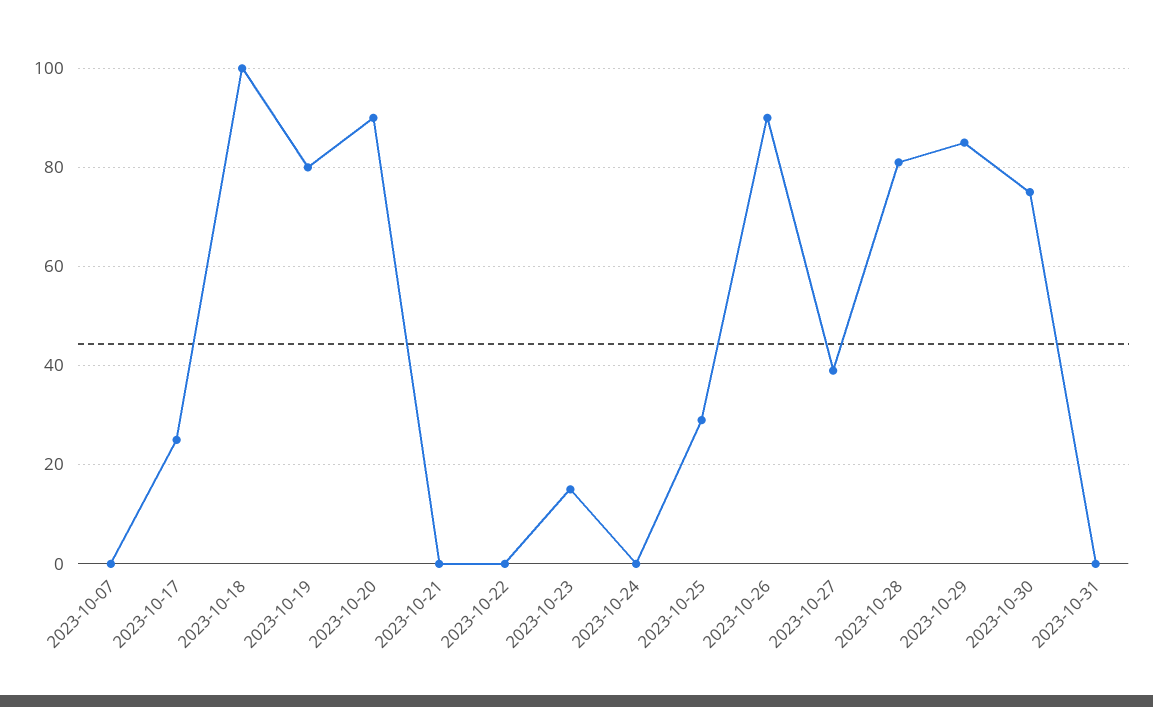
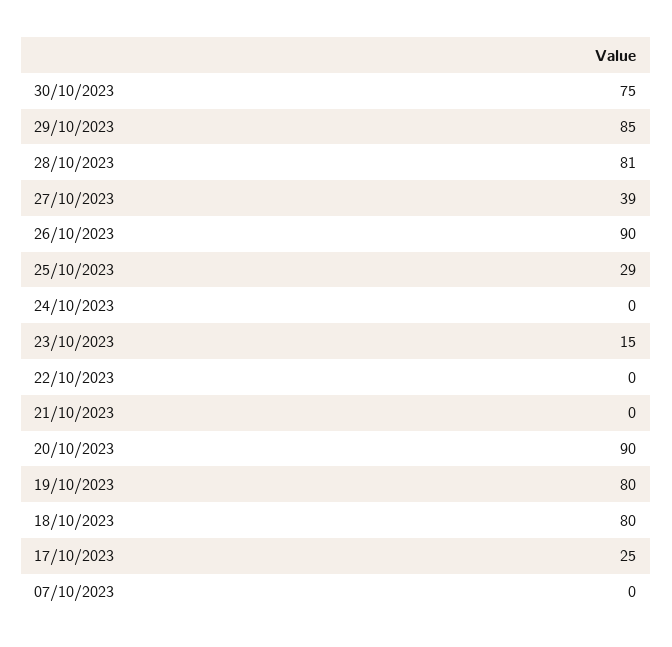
  {
    "2023-10-07": 0,
    "2023-10-17": 25,
-   "2023-10-18": 100,
+   "2023-10-18": 80,
    "2023-10-19": 80,
    "2023-10-20": 90,
    "2023-10-21": 0,
    "2023-10-22": 0,
    "2023-10-23": 15,
    "2023-10-24": 0,
    "2023-10-25": 29,
    "2023-10-26": 90,
    "2023-10-27": 39,
    "2023-10-28": 81,
    "2023-10-29": 85,
-   "2023-10-30": 75,
+   "2023-10-30": 75
-   "2023-10-31": 0
  }

